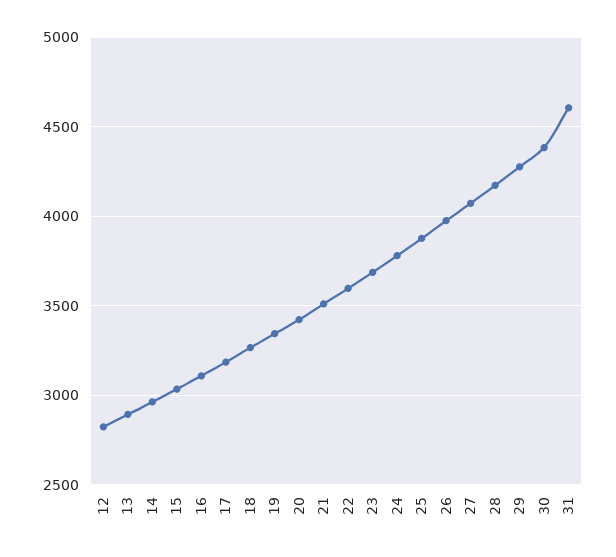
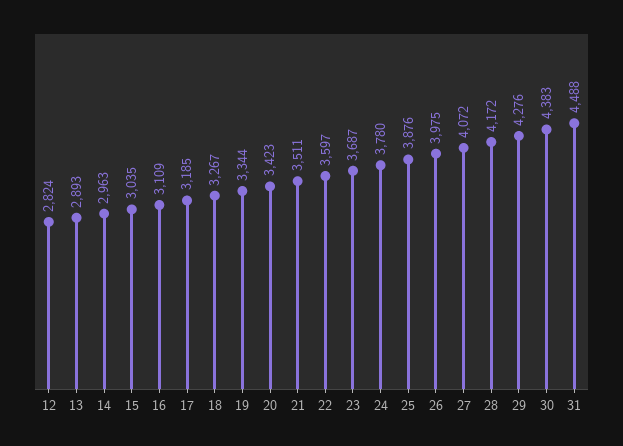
  {
    "12": 2824,
    "13": 2893,
    "14": 2963,
    "15": 3035,
    "16": 3109,
    "17": 3185,
    "18": 3267,
    "19": 3344,
    "20": 3423,
    "21": 3511,
    "22": 3597,
    "23": 3687,
    "24": 3780,
    "25": 3876,
    "26": 3975,
    "27": 4072,
    "28": 4172,
    "29": 4276,
    "30": 4383,
-   "31": 4600
+   "31": 4488
  }

